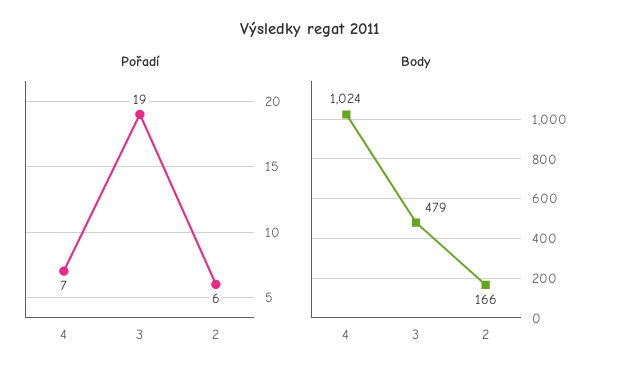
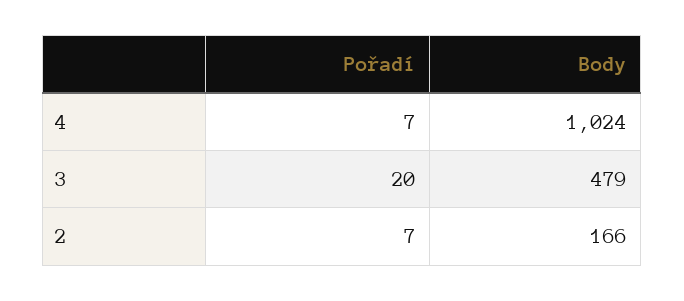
  {
    "Pořadí": {
      "4": 7,
-     "3": 19,
+     "3": 20,
-     "2": 6
+     "2": 7
    },
    "Body": {
      "4": 1024,
      "3": 479,
      "2": 166
    }
  }

